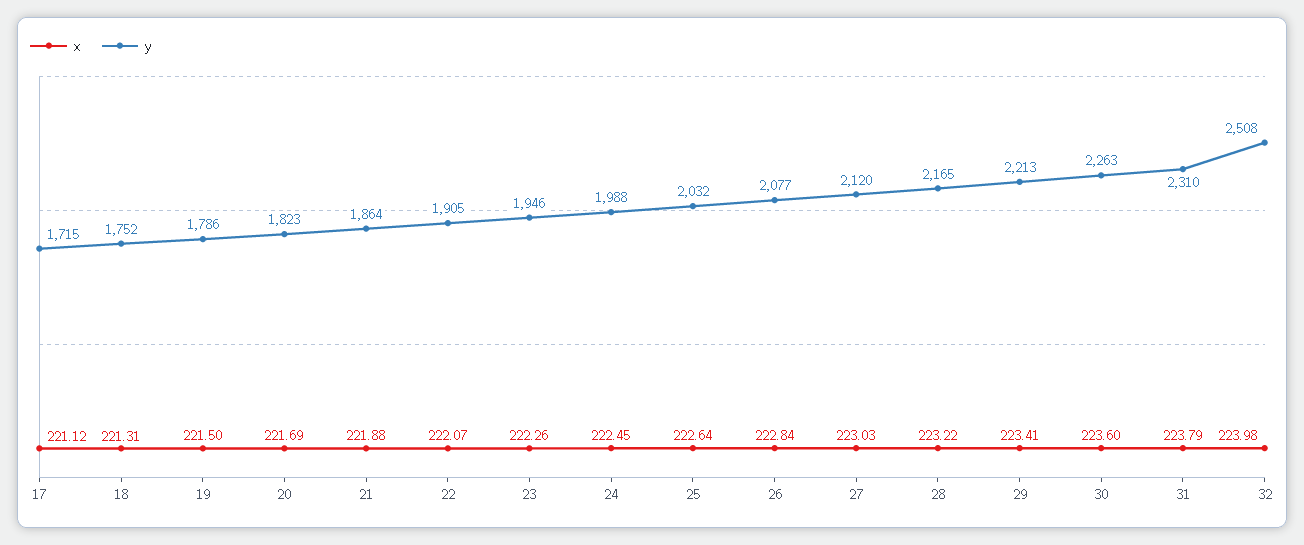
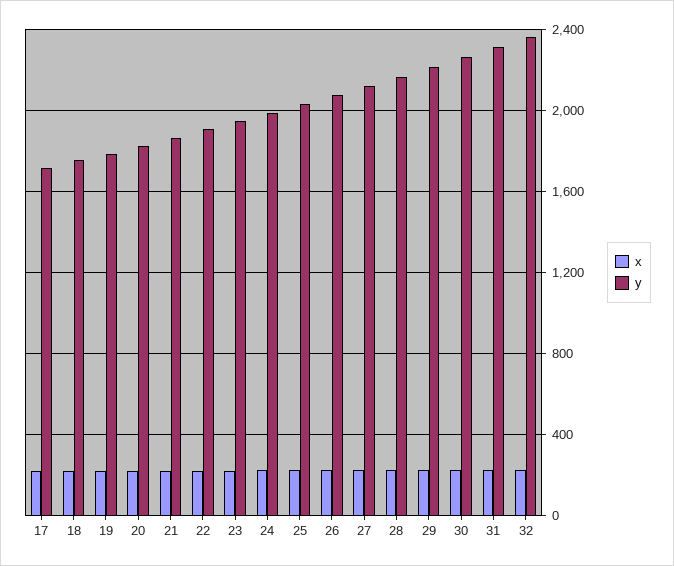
  {
    "x": {
      "17": 221.12,
      "18": 221.31,
      "19": 221.5,
      "20": 221.69,
      "21": 221.88,
      "22": 222.07,
      "23": 222.26,
      "24": 222.45,
      "25": 222.64,
      "26": 222.84,
      "27": 223.03,
      "28": 223.22,
      "29": 223.41,
      "30": 223.6,
      "31": 223.79,
      "32": 223.98
    },
    "y": {
      "17": 1715,
      "18": 1752,
      "19": 1786,
      "20": 1823,
      "21": 1864,
      "22": 1905,
      "23": 1946,
      "24": 1988,
      "25": 2032,
      "26": 2077,
      "27": 2120,
      "28": 2165,
      "29": 2213,
      "30": 2263,
      "31": 2310,
-     "32": 2508
+     "32": 2350
    }
  }

